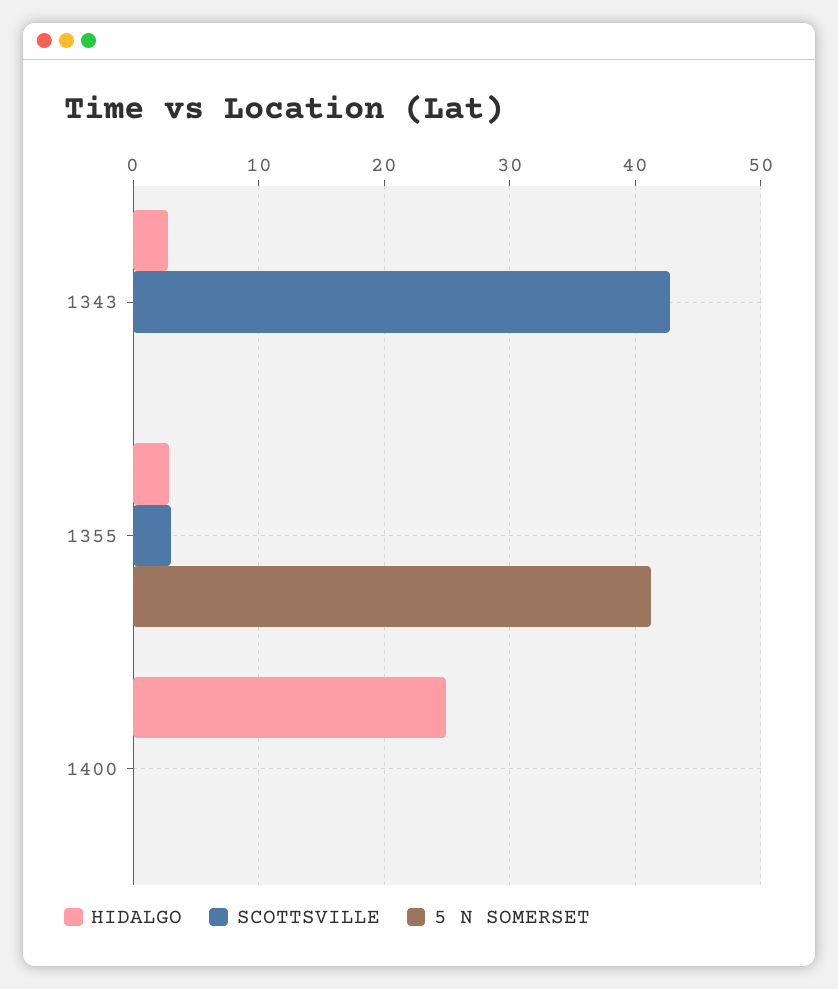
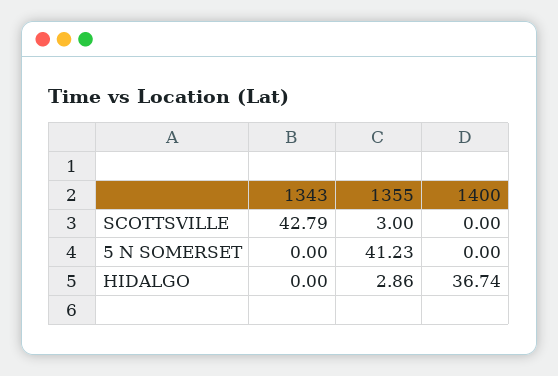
  {
    "HIDALGO": {
-     "1343": 3,
+     "1343": 0,
      "1355": 2.86,
-     "1400": 25
+     "1400": 36.74
    },
    "SCOTTSVILLE": {
      "1343": 42.79,
      "1355": 3,
      "1400": 0
    },
    "5 N SOMERSET": {
      "1343": 0,
      "1355": 41.23,
      "1400": 0
    }
  }

